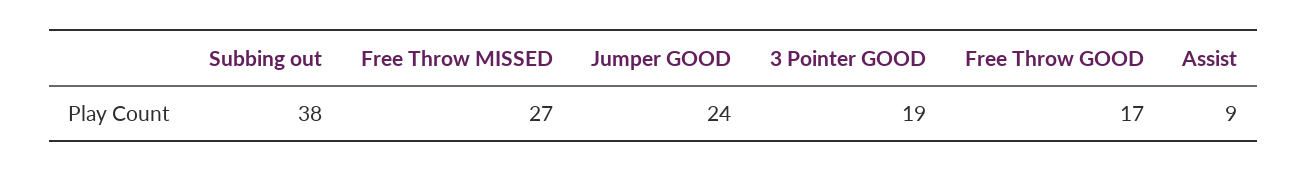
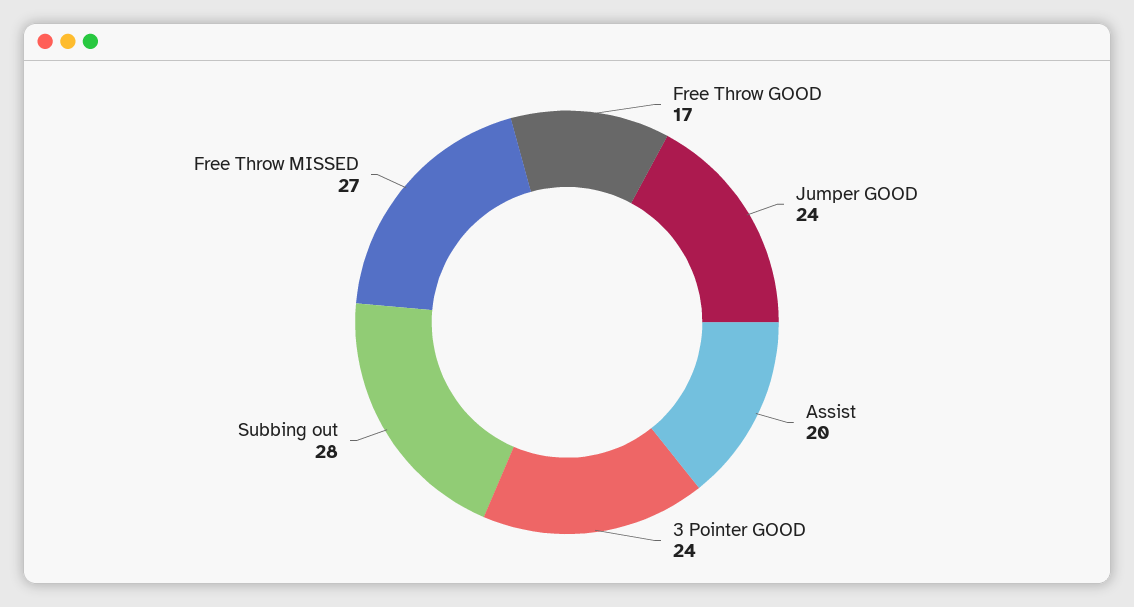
  {
-   "Subbing out": 38,
+   "Subbing out": 28,
    "Free Throw MISSED": 27,
    "Jumper GOOD": 24,
-   "3 Pointer GOOD": 19,
+   "3 Pointer GOOD": 24,
    "Free Throw GOOD": 17,
-   "Assist": 9
+   "Assist": 20
  }

